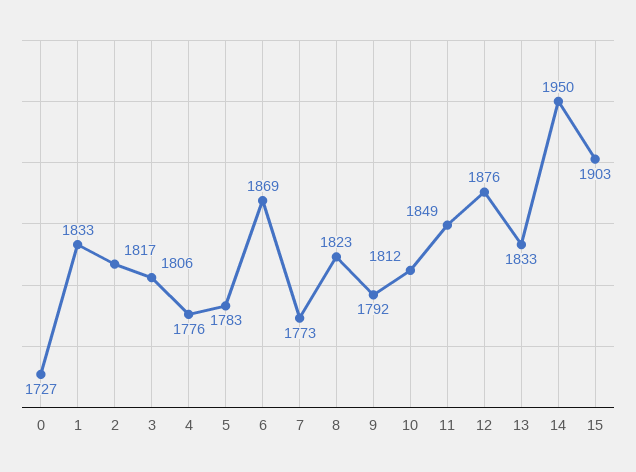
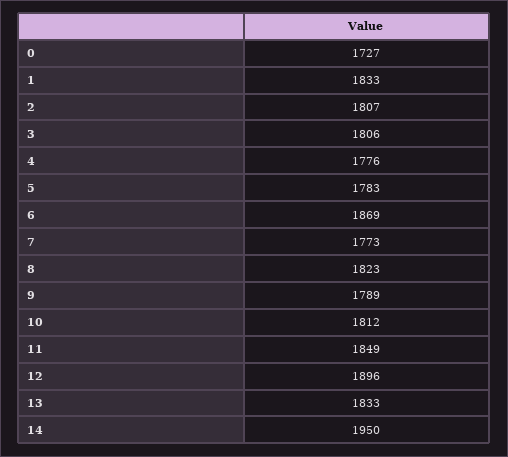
  {
    "0": 1727,
    "1": 1833,
-   "2": 1817,
+   "2": 1807,
    "3": 1806,
    "4": 1776,
    "5": 1783,
    "6": 1869,
    "7": 1773,
    "8": 1823,
-   "9": 1792,
+   "9": 1789,
    "10": 1812,
    "11": 1849,
-   "12": 1876,
+   "12": 1896,
    "13": 1833,
-   "14": 1950,
+   "14": 1950
-   "15": 1903
  }

